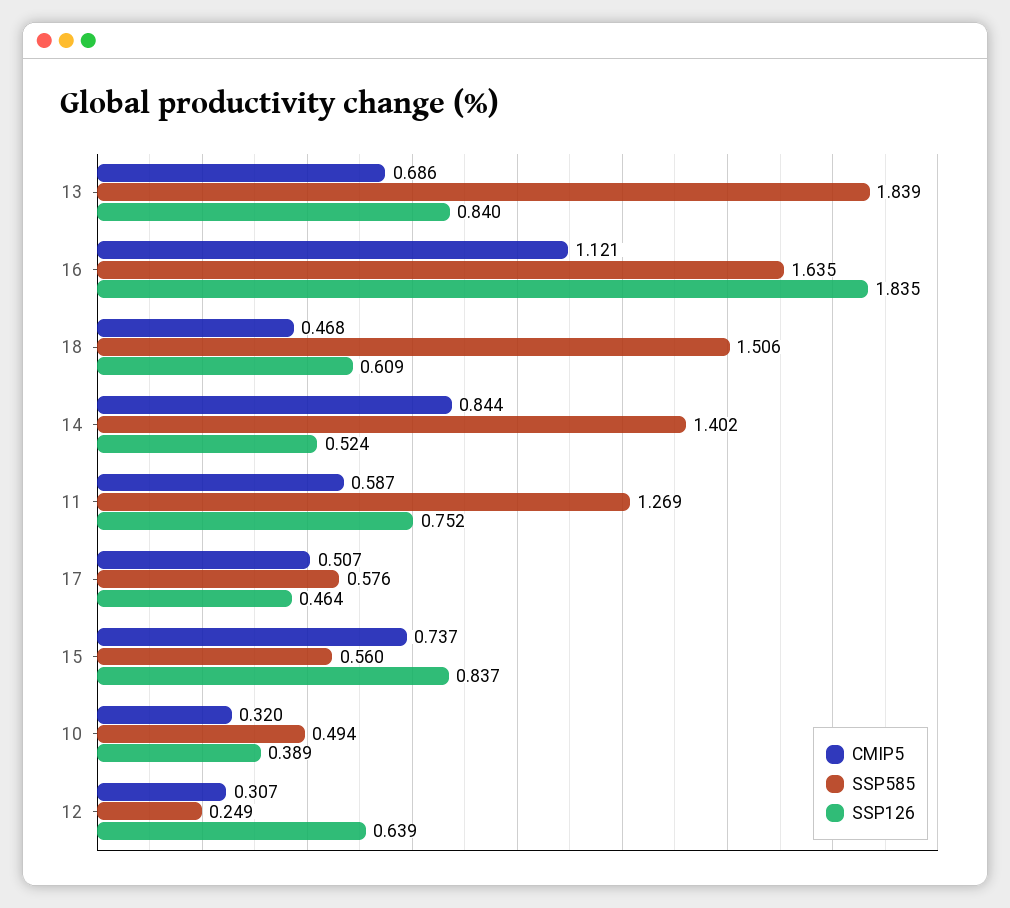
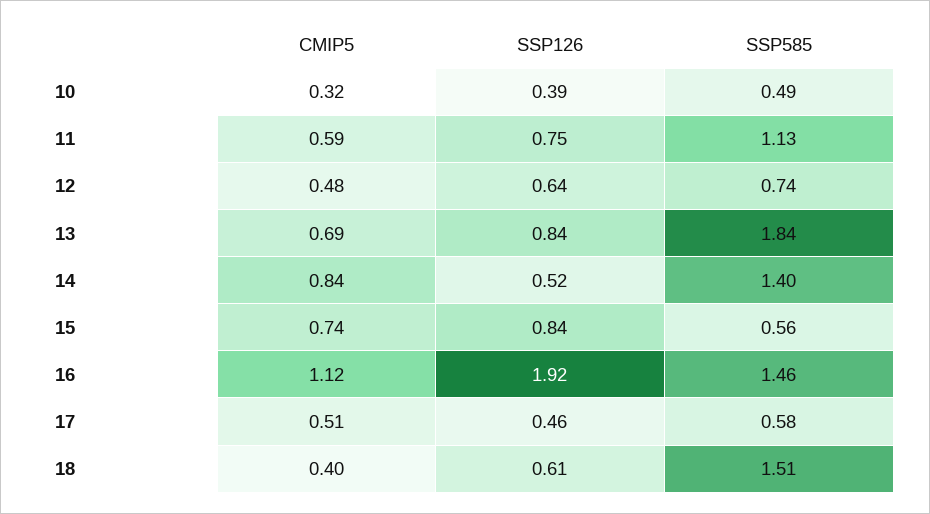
  {
    "CMIP5": {
      "13": 0.686,
      "16": 1.121,
-     "18": 0.468,
+     "18": 0.4,
      "14": 0.844,
      "11": 0.587,
      "17": 0.507,
      "15": 0.737,
      "10": 0.32,
-     "12": 0.307
+     "12": 0.48
    },
    "SSP585": {
      "13": 1.839,
-     "16": 1.635,
+     "16": 1.46,
      "18": 1.506,
      "14": 1.402,
-     "11": 1.269,
+     "11": 1.13,
      "17": 0.576,
      "15": 0.56,
      "10": 0.494,
-     "12": 0.249
+     "12": 0.74
    },
    "SSP126": {
      "13": 0.84,
-     "16": 1.835,
+     "16": 1.92,
      "18": 0.609,
      "14": 0.524,
      "11": 0.752,
      "17": 0.464,
      "15": 0.837,
      "10": 0.389,
      "12": 0.639
    }
  }

